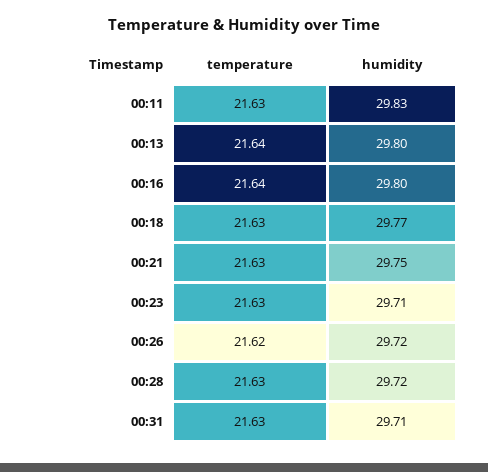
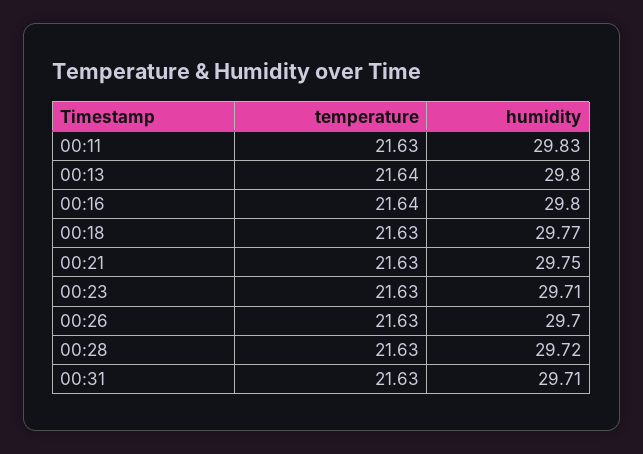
  {
    "temperature": {
      "00:11": 21.63,
      "00:13": 21.64,
      "00:16": 21.64,
      "00:18": 21.63,
      "00:21": 21.63,
      "00:23": 21.63,
-     "00:26": 21.62,
+     "00:26": 21.63,
      "00:28": 21.63,
      "00:31": 21.63
    },
    "humidity": {
      "00:11": 29.83,
      "00:13": 29.8,
      "00:16": 29.8,
      "00:18": 29.77,
      "00:21": 29.75,
      "00:23": 29.71,
-     "00:26": 29.72,
+     "00:26": 29.7,
      "00:28": 29.72,
      "00:31": 29.71
    }
  }

